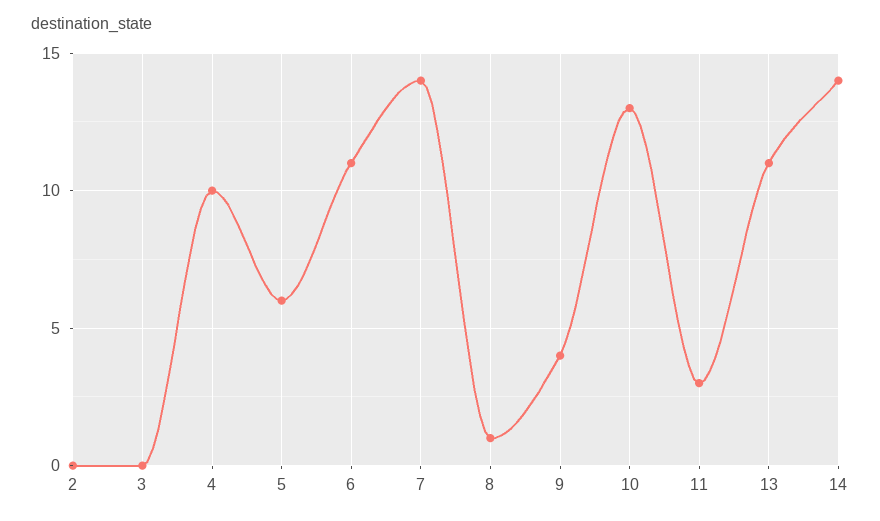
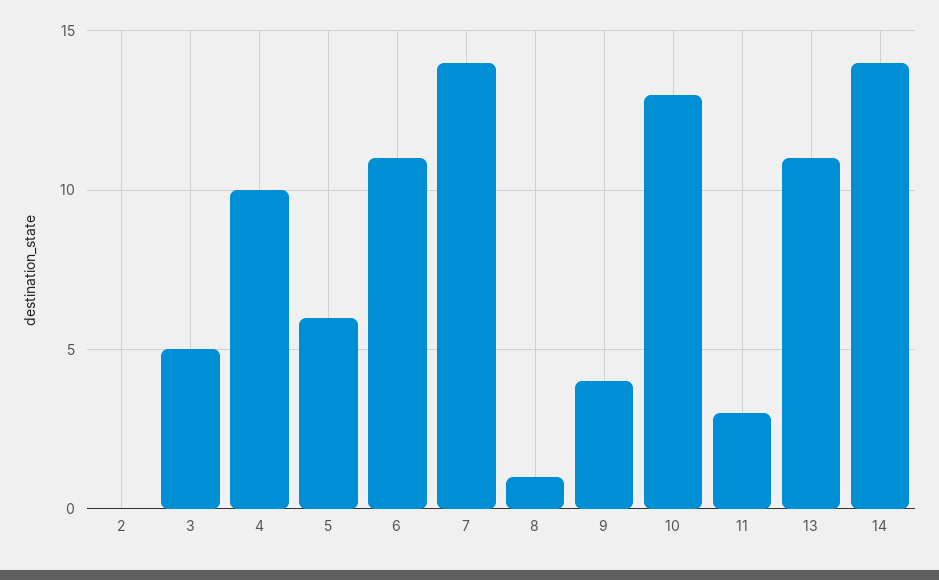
  {
    "2": 0,
-   "3": 0,
+   "3": 5,
    "4": 10,
    "5": 6,
    "6": 11,
    "7": 14,
    "8": 1,
    "9": 4,
    "10": 13,
    "11": 3,
    "13": 11,
    "14": 14
  }

